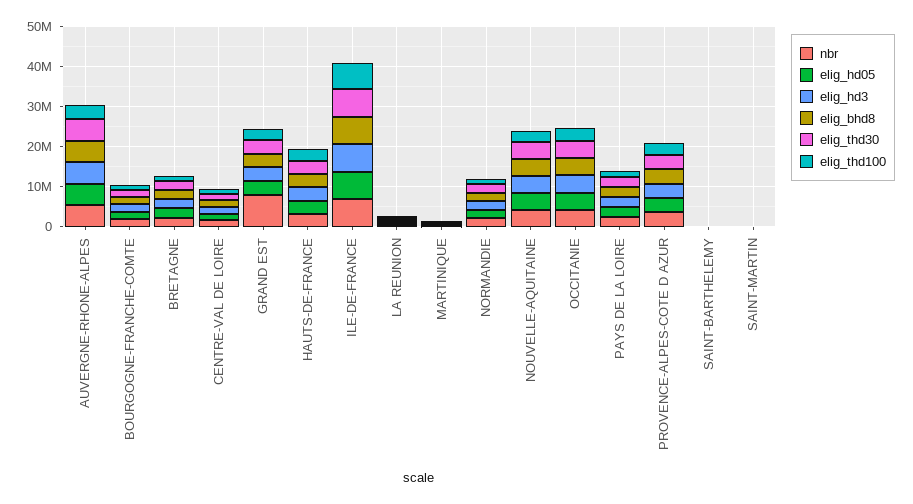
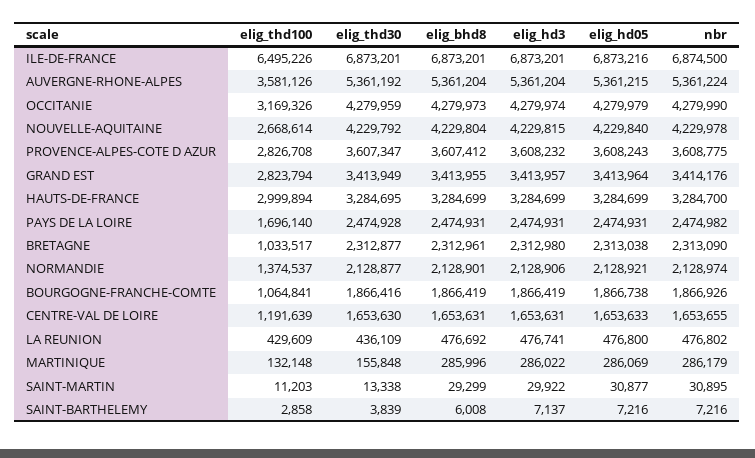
  {
    "nbr": {
      "AUVERGNE-RHONE-ALPES": 5361224,
      "BOURGOGNE-FRANCHE-COMTE": 1866926,
      "BRETAGNE": 2313090,
      "CENTRE-VAL DE LOIRE": 1653655,
-     "GRAND EST": 8000000,
+     "GRAND EST": 3414176,
      "HAUTS-DE-FRANCE": 3284700,
      "ILE-DE-FRANCE": 6874500,
      "LA REUNION": 476802,
      "MARTINIQUE": 286179,
      "NORMANDIE": 2128974,
      "NOUVELLE-AQUITAINE": 4229978,
      "OCCITANIE": 4279990,
      "PAYS DE LA LOIRE": 2474982,
      "PROVENCE-ALPES-COTE D AZUR": 3608775,
      "SAINT-BARTHELEMY": 7216,
      "SAINT-MARTIN": 30895
    },
    "elig_hd05": {
      "AUVERGNE-RHONE-ALPES": 5361215,
      "BOURGOGNE-FRANCHE-COMTE": 1866738,
      "BRETAGNE": 2313038,
      "CENTRE-VAL DE LOIRE": 1653633,
      "GRAND EST": 3413964,
      "HAUTS-DE-FRANCE": 3284699,
      "ILE-DE-FRANCE": 6873216,
      "LA REUNION": 476800,
      "MARTINIQUE": 286069,
      "NORMANDIE": 2128921,
      "NOUVELLE-AQUITAINE": 4229840,
      "OCCITANIE": 4279979,
      "PAYS DE LA LOIRE": 2474931,
      "PROVENCE-ALPES-COTE D AZUR": 3608243,
      "SAINT-BARTHELEMY": 7216,
      "SAINT-MARTIN": 30877
    },
    "elig_hd3": {
      "AUVERGNE-RHONE-ALPES": 5361204,
      "BOURGOGNE-FRANCHE-COMTE": 1866419,
      "BRETAGNE": 2312980,
      "CENTRE-VAL DE LOIRE": 1653631,
      "GRAND EST": 3413957,
      "HAUTS-DE-FRANCE": 3284699,
      "ILE-DE-FRANCE": 6873201,
      "LA REUNION": 476741,
      "MARTINIQUE": 286022,
      "NORMANDIE": 2128906,
      "NOUVELLE-AQUITAINE": 4229815,
      "OCCITANIE": 4279974,
      "PAYS DE LA LOIRE": 2474931,
      "PROVENCE-ALPES-COTE D AZUR": 3608232,
      "SAINT-BARTHELEMY": 7137,
      "SAINT-MARTIN": 29922
    },
    "elig_bhd8": {
      "AUVERGNE-RHONE-ALPES": 5361204,
      "BOURGOGNE-FRANCHE-COMTE": 1866419,
      "BRETAGNE": 2312961,
      "CENTRE-VAL DE LOIRE": 1653631,
      "GRAND EST": 3413955,
      "HAUTS-DE-FRANCE": 3284699,
      "ILE-DE-FRANCE": 6873201,
      "LA REUNION": 476692,
      "MARTINIQUE": 285996,
      "NORMANDIE": 2128901,
      "NOUVELLE-AQUITAINE": 4229804,
      "OCCITANIE": 4279973,
      "PAYS DE LA LOIRE": 2474931,
      "PROVENCE-ALPES-COTE D AZUR": 3607412,
      "SAINT-BARTHELEMY": 6008,
      "SAINT-MARTIN": 29299
    },
    "elig_thd30": {
      "AUVERGNE-RHONE-ALPES": 5361192,
      "BOURGOGNE-FRANCHE-COMTE": 1866416,
      "BRETAGNE": 2312877,
      "CENTRE-VAL DE LOIRE": 1653630,
      "GRAND EST": 3413949,
      "HAUTS-DE-FRANCE": 3284695,
      "ILE-DE-FRANCE": 6873201,
      "LA REUNION": 436109,
      "MARTINIQUE": 155848,
      "NORMANDIE": 2128877,
      "NOUVELLE-AQUITAINE": 4229792,
      "OCCITANIE": 4279959,
      "PAYS DE LA LOIRE": 2474928,
      "PROVENCE-ALPES-COTE D AZUR": 3607347,
      "SAINT-BARTHELEMY": 3839,
      "SAINT-MARTIN": 13338
    },
    "elig_thd100": {
      "AUVERGNE-RHONE-ALPES": 3581126,
      "BOURGOGNE-FRANCHE-COMTE": 1064841,
      "BRETAGNE": 1033517,
      "CENTRE-VAL DE LOIRE": 1191639,
      "GRAND EST": 2823794,
      "HAUTS-DE-FRANCE": 2999894,
      "ILE-DE-FRANCE": 6495226,
      "LA REUNION": 429609,
      "MARTINIQUE": 132148,
      "NORMANDIE": 1374537,
      "NOUVELLE-AQUITAINE": 2668614,
      "OCCITANIE": 3169326,
      "PAYS DE LA LOIRE": 1696140,
      "PROVENCE-ALPES-COTE D AZUR": 2826708,
      "SAINT-BARTHELEMY": 2858,
      "SAINT-MARTIN": 11203
    }
  }

